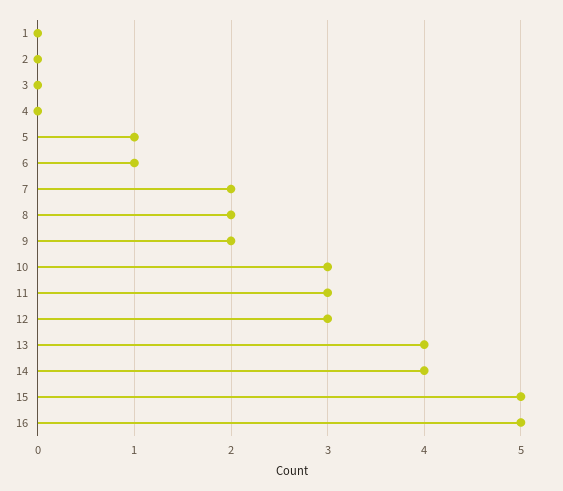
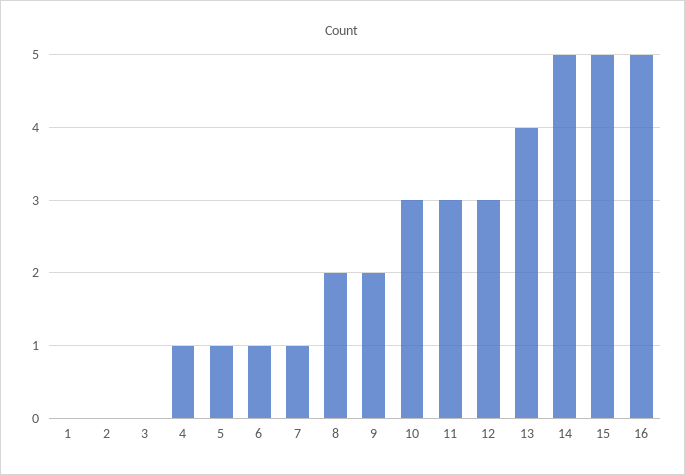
  {
    "1": 0,
    "2": 0,
    "3": 0,
-   "4": 0,
+   "4": 1,
    "5": 1,
    "6": 1,
-   "7": 2,
+   "7": 1,
    "8": 2,
    "9": 2,
    "10": 3,
    "11": 3,
    "12": 3,
    "13": 4,
-   "14": 4,
+   "14": 5,
    "15": 5,
    "16": 5
  }

